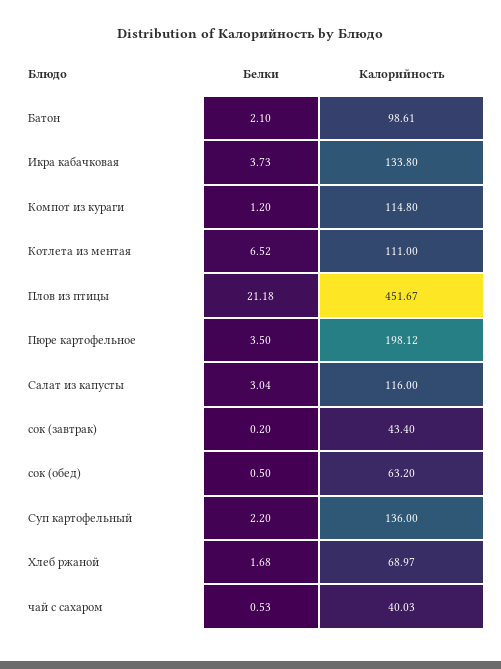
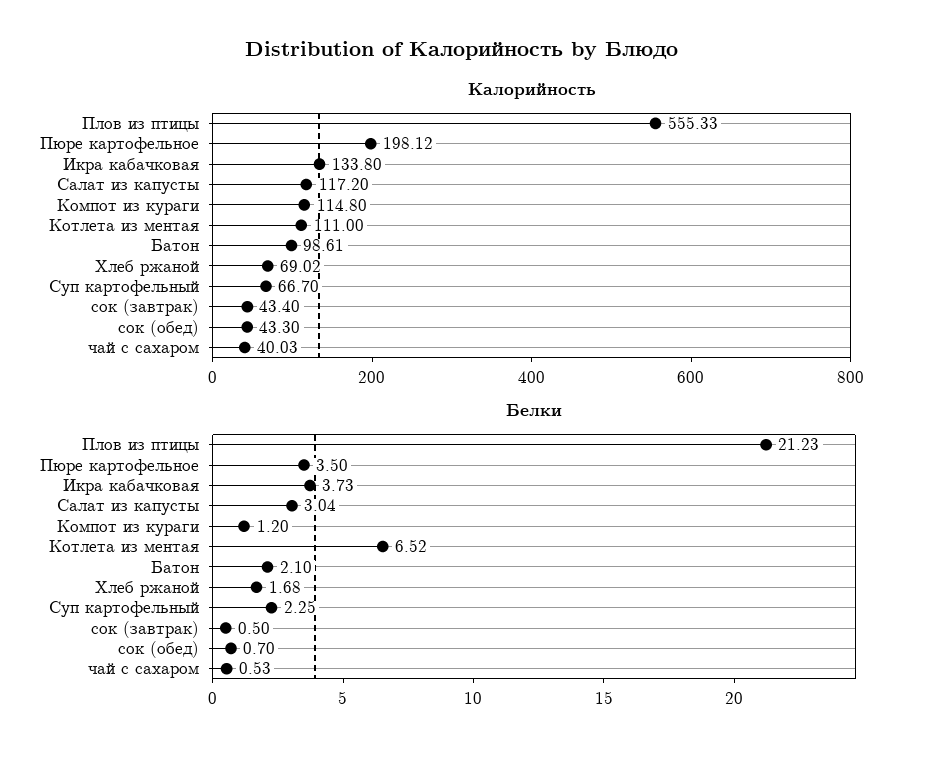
  {
    "Белки": {
      "Батон": 2.1,
      "Икра кабачковая": 3.73,
      "Компот из кураги": 1.2,
      "Котлета из ментая": 6.52,
-     "Плов из птицы": 21.18,
+     "Плов из птицы": 21.23,
      "Пюре картофельное": 3.5,
      "Салат из капусты": 3.04,
-     "сок (завтрак)": 0.2,
+     "сок (завтрак)": 0.5,
-     "сок (обед)": 0.5,
+     "сок (обед)": 0.7,
-     "Суп картофельный": 2.2,
+     "Суп картофельный": 2.25,
      "Хлеб ржаной": 1.68,
      "чай с сахаром": 0.53
    },
    "Калорийность": {
      "Батон": 98.61,
      "Икра кабачковая": 133.8,
      "Компот из кураги": 114.8,
      "Котлета из ментая": 111,
-     "Плов из птицы": 451.67,
+     "Плов из птицы": 555.33,
      "Пюре картофельное": 198.12,
-     "Салат из капусты": 116,
+     "Салат из капусты": 117.2,
      "сок (завтрак)": 43.4,
-     "сок (обед)": 63.2,
+     "сок (обед)": 43.3,
-     "Суп картофельный": 136,
+     "Суп картофельный": 66.7,
-     "Хлеб ржаной": 68.97,
+     "Хлеб ржаной": 69.02,
      "чай с сахаром": 40.03
    }
  }

